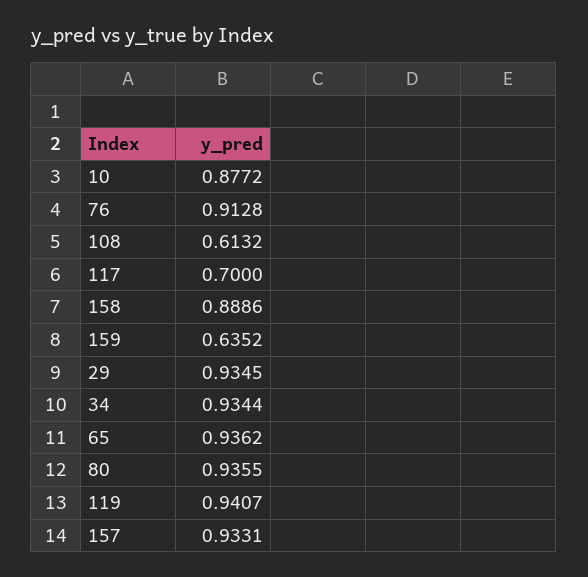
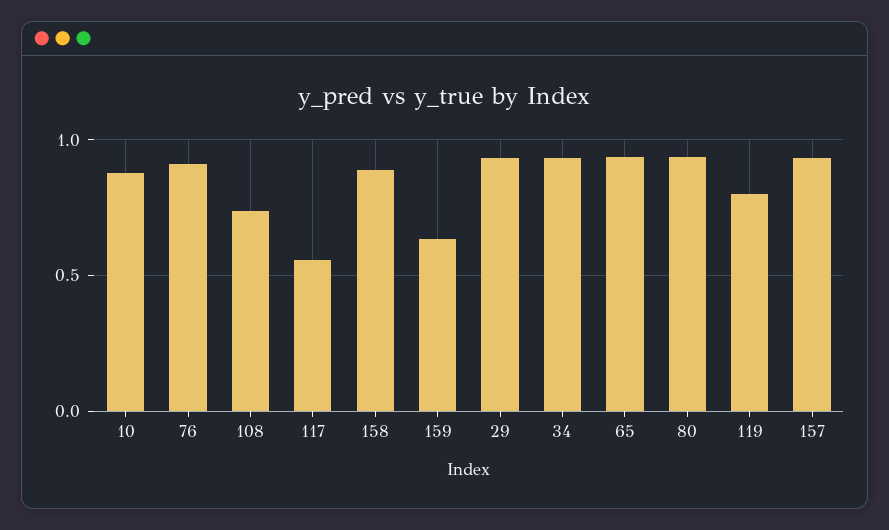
  {
    "10": 0.8772,
    "76": 0.9128,
-   "108": 0.6132,
+   "108": 0.75,
-   "117": 0.7,
+   "117": 0.55,
    "158": 0.8886,
    "159": 0.6352,
    "29": 0.9345,
    "34": 0.9344,
    "65": 0.9362,
    "80": 0.9355,
-   "119": 0.9407,
+   "119": 0.8,
    "157": 0.9331
  }

